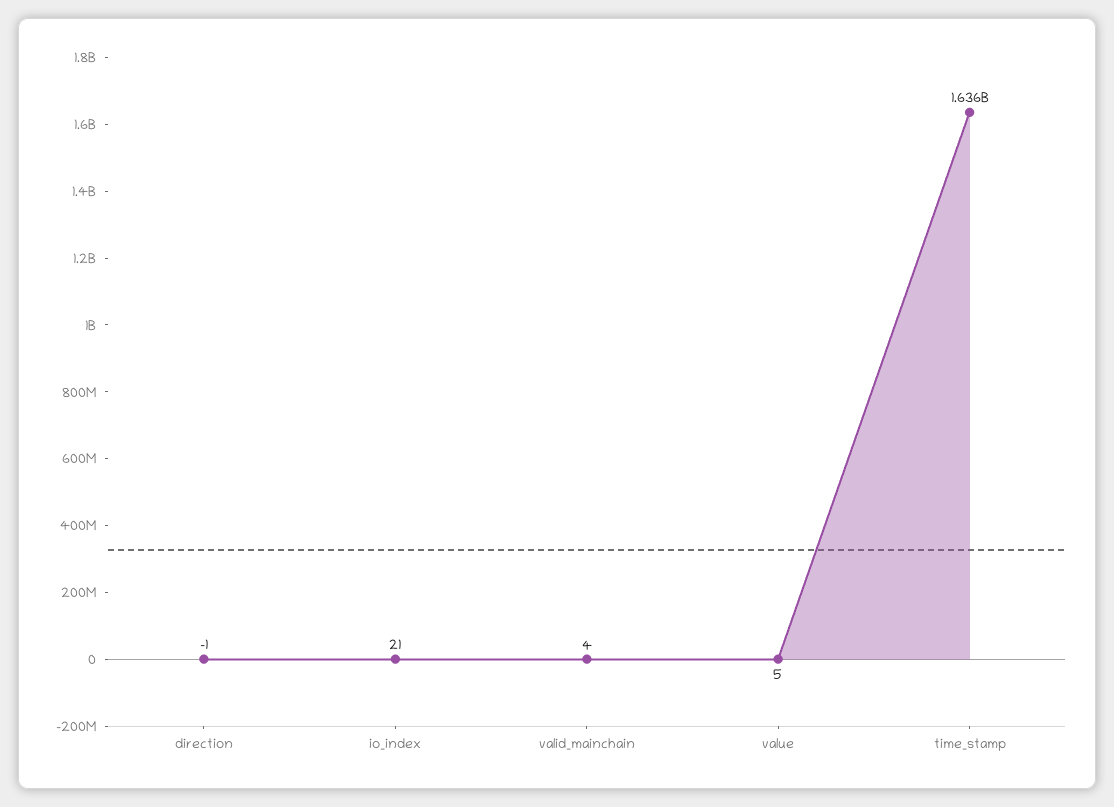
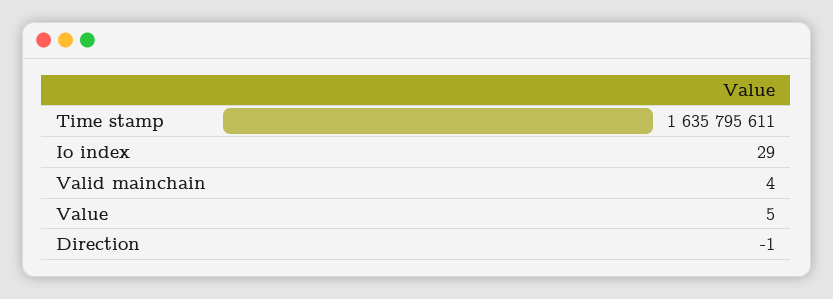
  {
    "direction": -1,
-   "io_index": 21,
+   "io_index": 29,
    "valid_mainchain": 4,
    "value": 5,
    "time_stamp": 1635795611
  }

